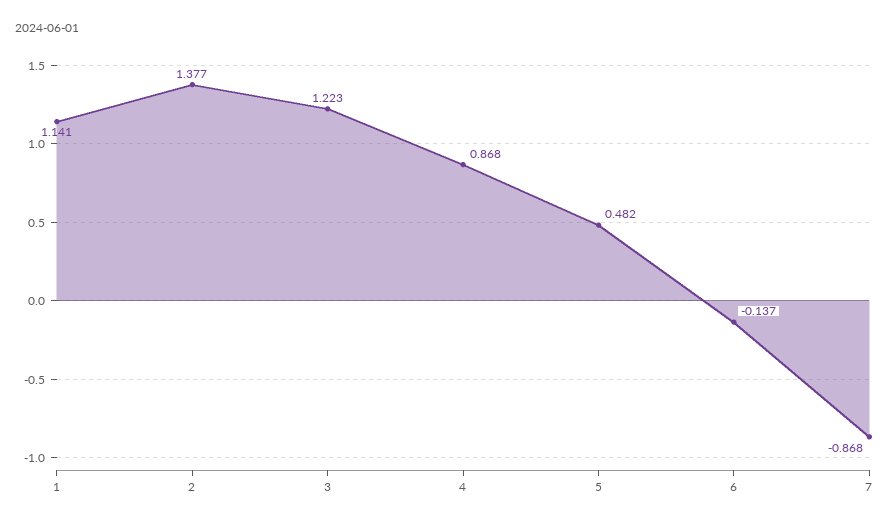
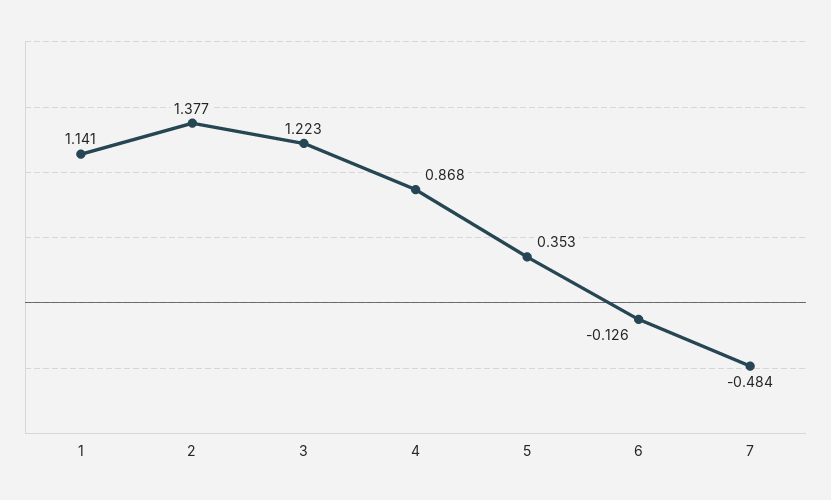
  {
    "1": 1.141,
    "2": 1.377,
    "3": 1.223,
    "4": 0.868,
-   "5": 0.482,
+   "5": 0.353,
-   "6": -0.137,
+   "6": -0.126,
-   "7": -0.868
+   "7": -0.484
  }

